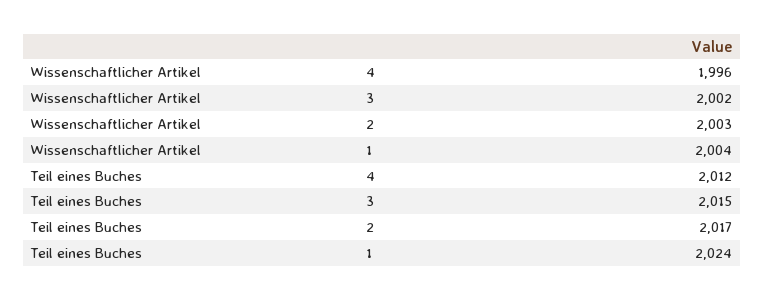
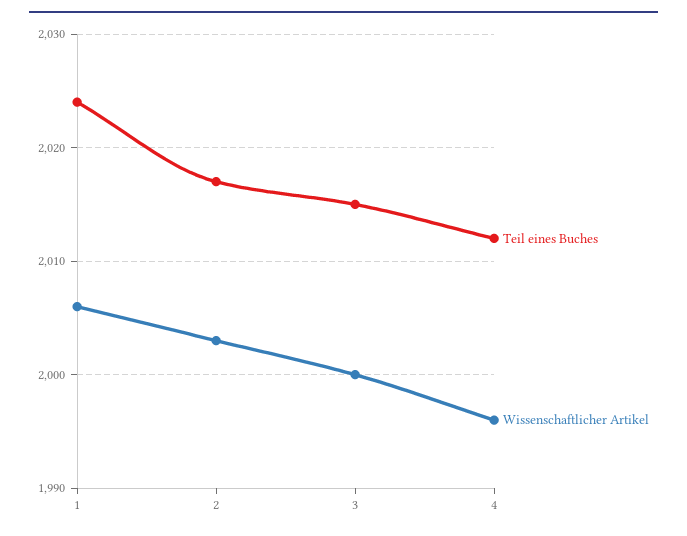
  {
    "Wissenschaftlicher Artikel": {
      "4": 1996,
-     "3": 2002,
+     "3": 2000,
      "2": 2003,
-     "1": 2004
+     "1": 2006
    },
    "Teil eines Buches": {
      "4": 2012,
      "3": 2015,
      "2": 2017,
      "1": 2024
    }
  }

